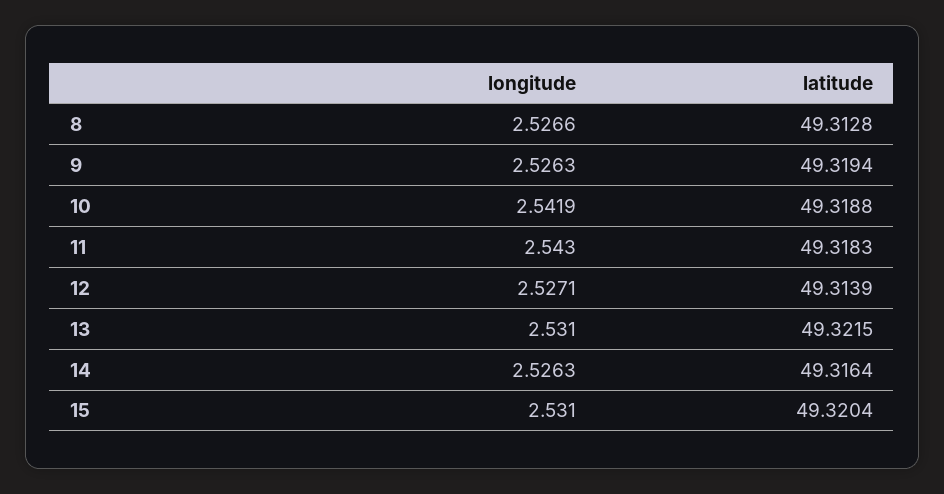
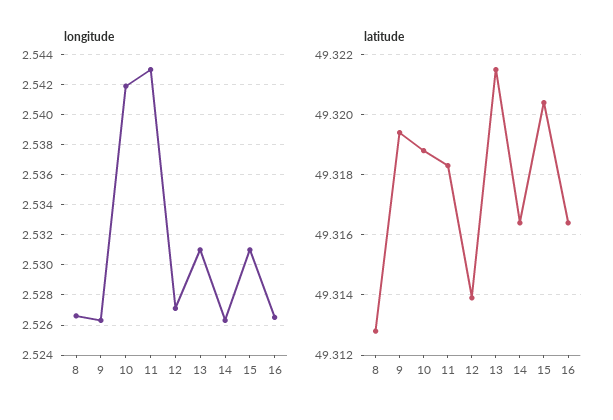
  {
    "longitude": {
      "8": 2.5266,
      "9": 2.5263,
      "10": 2.5419,
      "11": 2.543,
      "12": 2.5271,
      "13": 2.531,
      "14": 2.5263,
-     "15": 2.531
+     "15": 2.531,
+     "16": 2.5265
    },
    "latitude": {
      "8": 49.3128,
      "9": 49.3194,
      "10": 49.3188,
      "11": 49.3183,
      "12": 49.3139,
      "13": 49.3215,
      "14": 49.3164,
-     "15": 49.3204
+     "15": 49.3204,
+     "16": 49.3165
    }
  }

